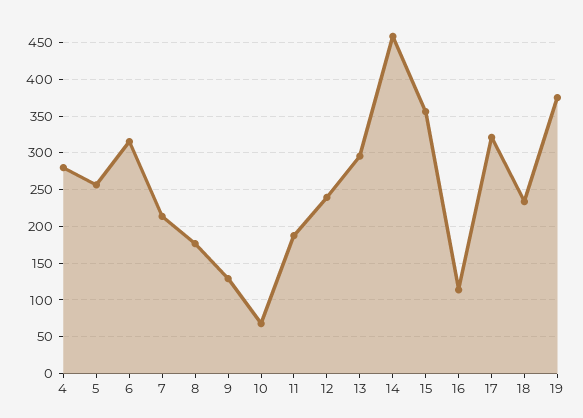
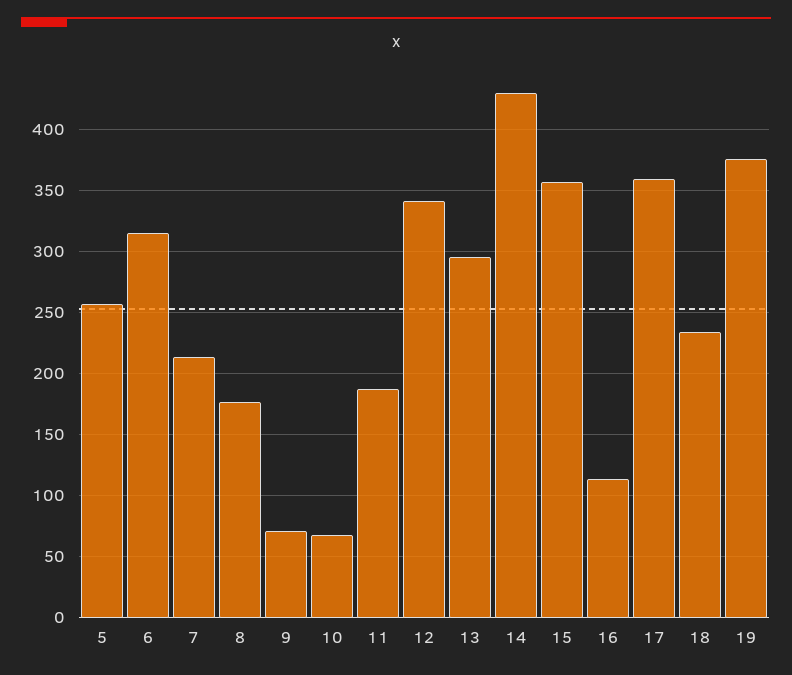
  {
-   "4": 280,
    "5": 255,
    "6": 315,
    "7": 215,
    "8": 175,
-   "9": 130,
+   "9": 70,
    "10": 70,
    "11": 190,
-   "12": 240,
+   "12": 340,
    "13": 295,
-   "14": 460,
+   "14": 430,
    "15": 355,
    "16": 115,
-   "17": 320,
+   "17": 360,
    "18": 235,
    "19": 375
  }

